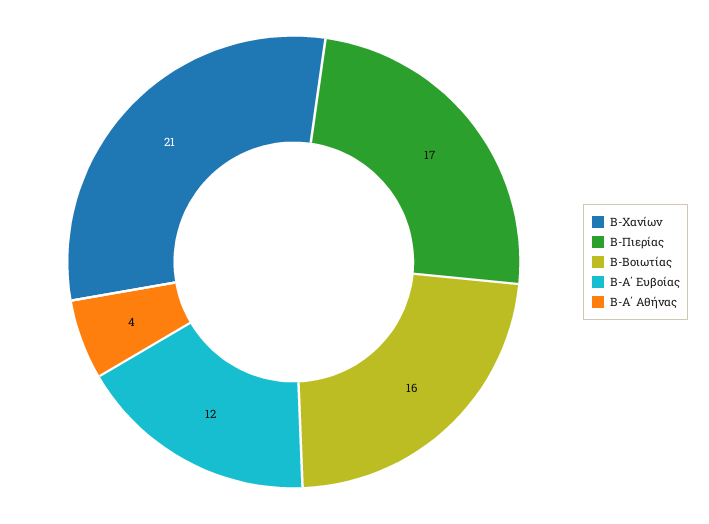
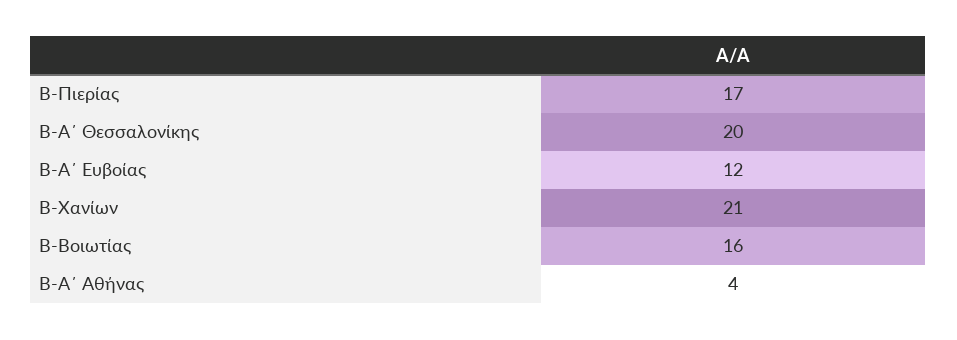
  {
    "Β-Χανίων": 21,
    "Β-Πιερίας": 17,
    "Β-Βοιωτίας": 16,
    "Β-Α΄ Ευβοίας": 12,
-   "Β-Α΄ Αθήνας": 4
+   "Β-Α΄ Αθήνας": 4,
+   "Β-Α΄ Θεσσαλονίκης": 20
  }

